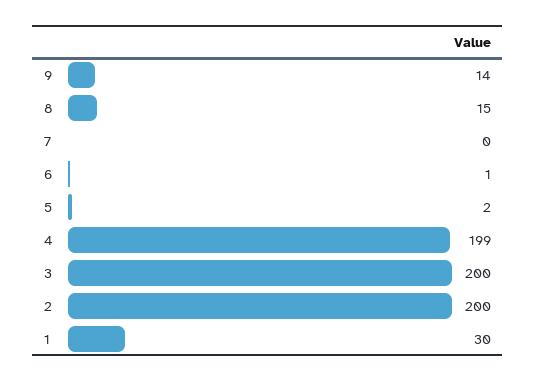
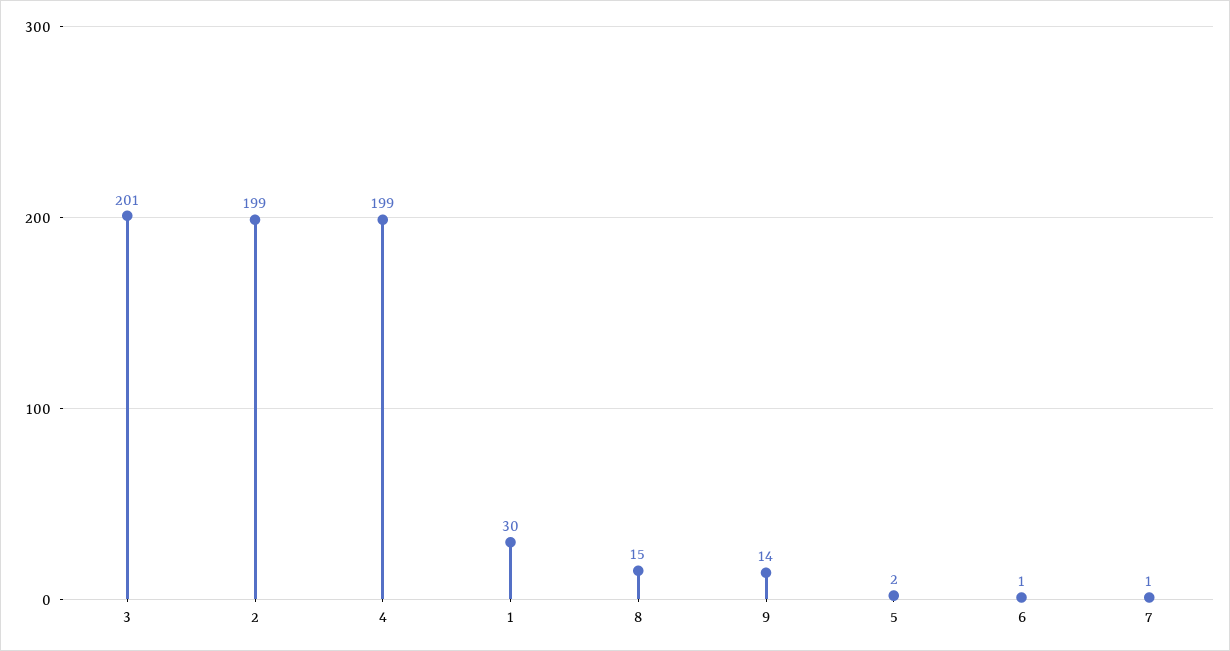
  {
    "9": 14,
    "8": 15,
-   "7": 0,
+   "7": 1,
    "6": 1,
    "5": 2,
    "4": 199,
-   "3": 200,
+   "3": 201,
-   "2": 200,
+   "2": 199,
    "1": 30
  }

